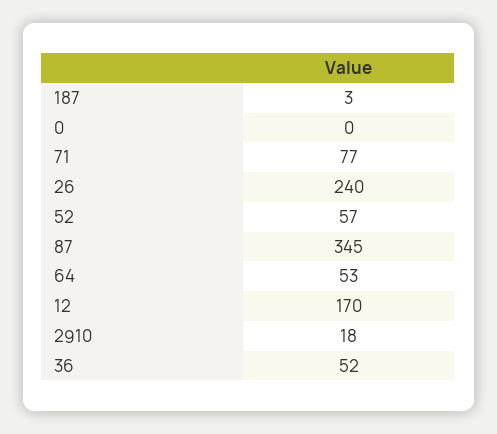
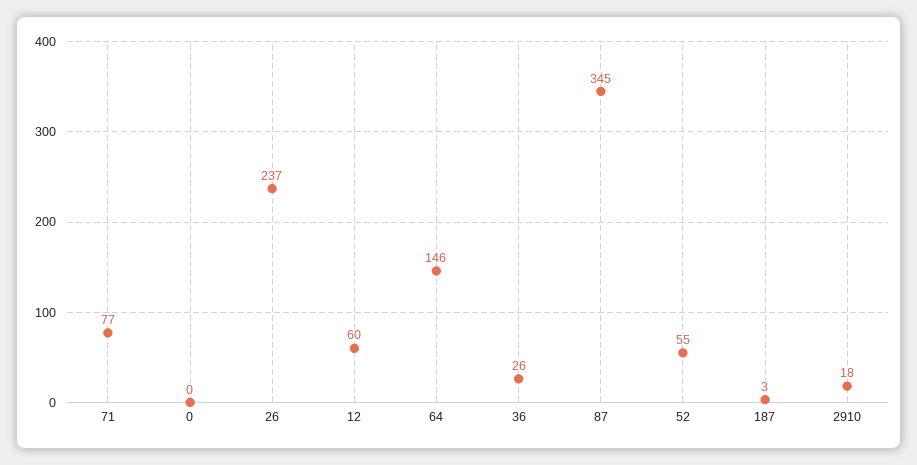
  {
    "187": 3,
    "0": 0,
    "71": 77,
-   "26": 240,
+   "26": 237,
-   "52": 57,
+   "52": 55,
    "87": 345,
-   "64": 53,
+   "64": 146,
-   "12": 170,
+   "12": 60,
    "2910": 18,
-   "36": 52
+   "36": 26
  }

